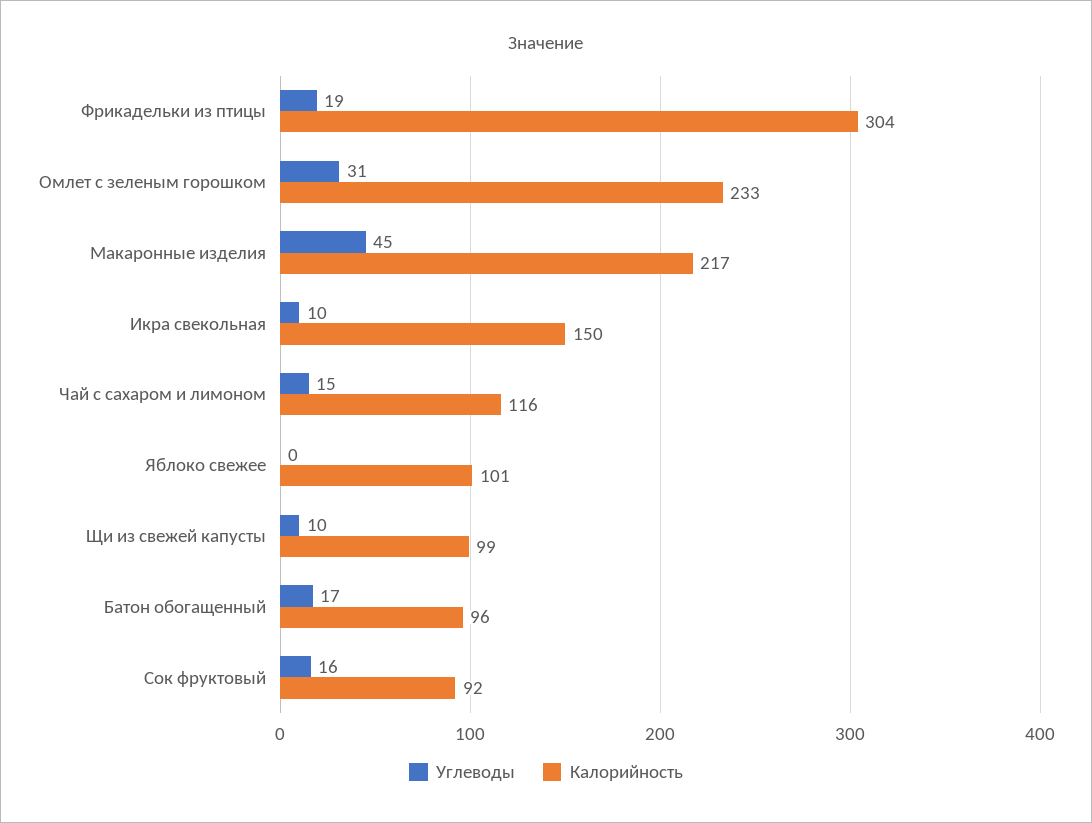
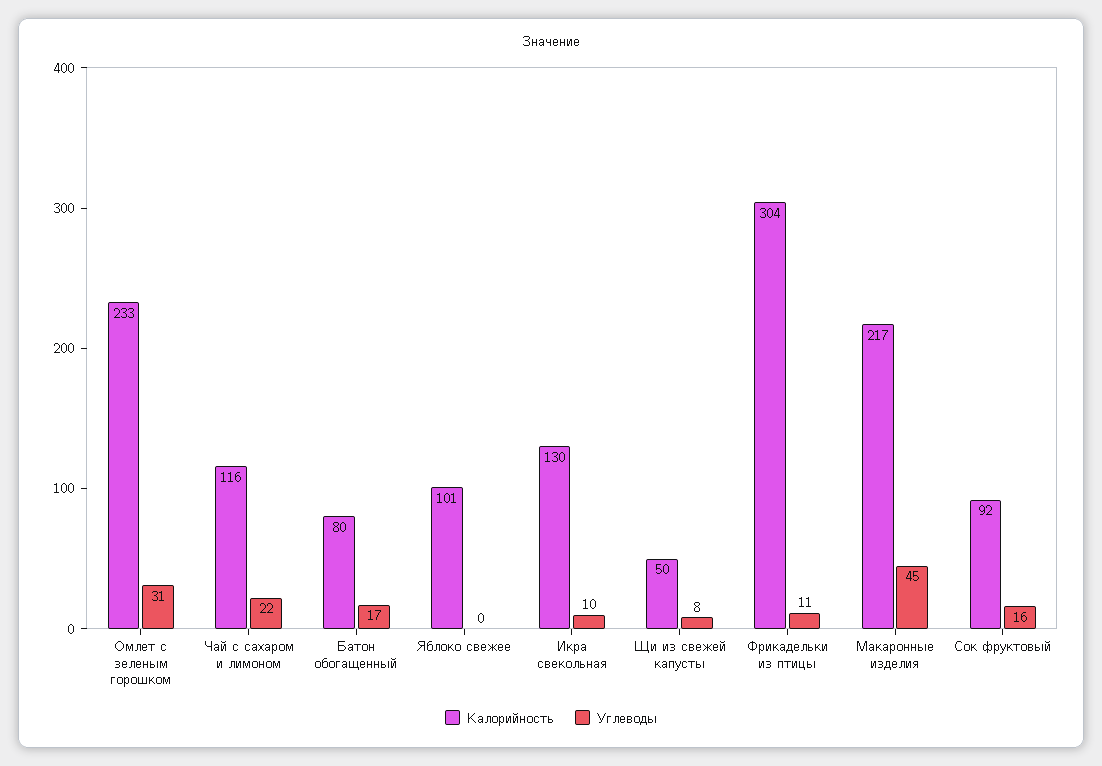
  {
    "Углеводы": {
-     "Фрикадельки из птицы": 19,
+     "Фрикадельки из птицы": 11,
      "Омлет с зеленым горошком": 31,
      "Макаронные изделия": 45,
      "Икра свекольная": 10,
-     "Чай с сахаром и лимоном": 15,
+     "Чай с сахаром и лимоном": 22,
      "Яблоко свежее": 0,
-     "Щи из свежей капусты": 10,
+     "Щи из свежей капусты": 8,
      "Батон обогащенный": 17,
      "Сок фруктовый": 16
    },
    "Калорийность": {
      "Фрикадельки из птицы": 304,
      "Омлет с зеленым горошком": 233,
      "Макаронные изделия": 217,
-     "Икра свекольная": 150,
+     "Икра свекольная": 130,
      "Чай с сахаром и лимоном": 116,
      "Яблоко свежее": 101,
-     "Щи из свежей капусты": 99,
+     "Щи из свежей капусты": 50,
-     "Батон обогащенный": 96,
+     "Батон обогащенный": 80,
      "Сок фруктовый": 92
    }
  }

